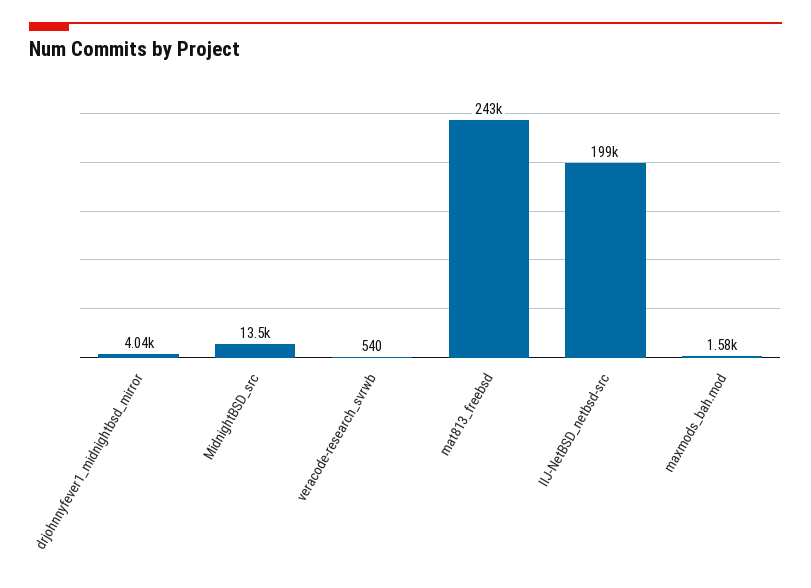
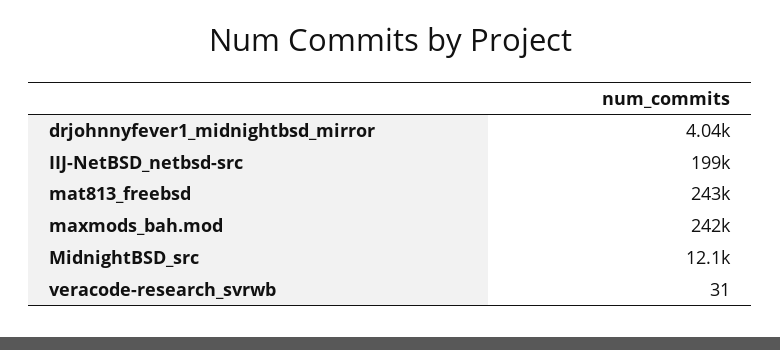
  {
    "drjohnnyfever1_midnightbsd_mirror": 4040,
-   "MidnightBSD_src": 13500,
+   "MidnightBSD_src": 12100,
-   "veracode-research_svrwb": 540,
+   "veracode-research_svrwb": 31,
    "mat813_freebsd": 243000,
    "IIJ-NetBSD_netbsd-src": 199000,
-   "maxmods_bah.mod": 1580
+   "maxmods_bah.mod": 242000
  }

